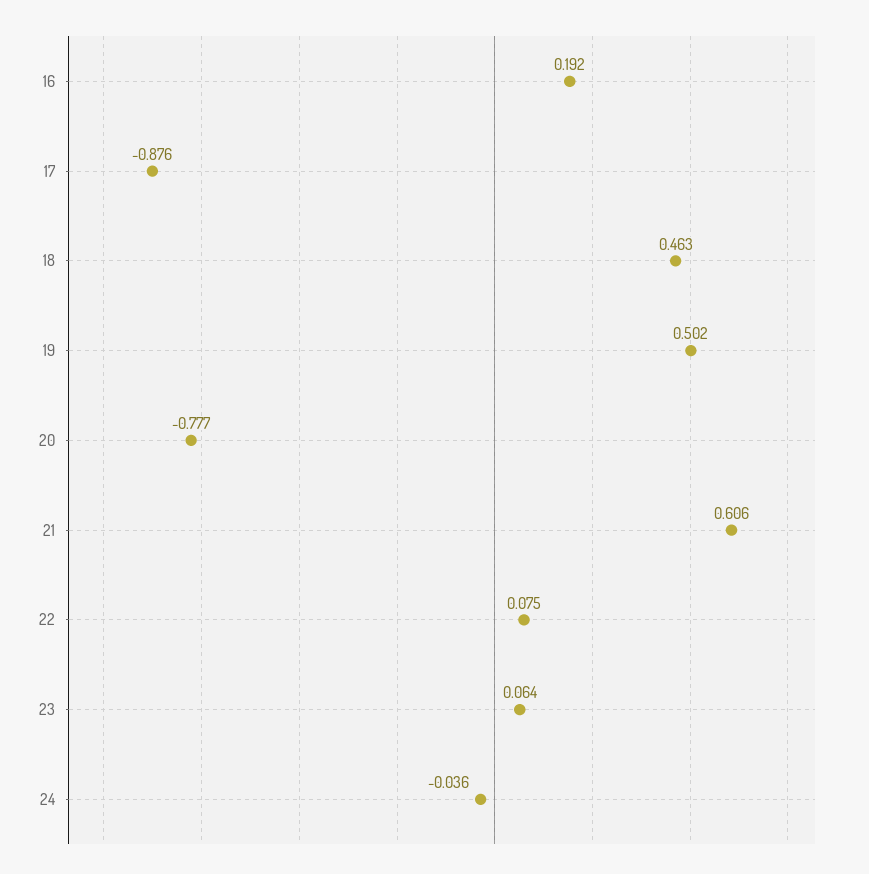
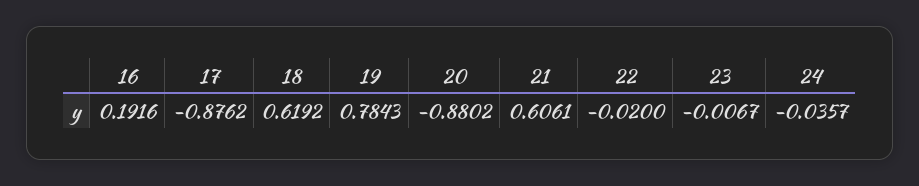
  {
    "16": 0.1916,
    "17": -0.8762,
-   "18": 0.463,
+   "18": 0.6192,
-   "19": 0.502,
+   "19": 0.7843,
-   "20": -0.777,
+   "20": -0.8802,
    "21": 0.6061,
-   "22": 0.075,
+   "22": -0.02,
-   "23": 0.064,
+   "23": -0.0067,
    "24": -0.0357
  }

